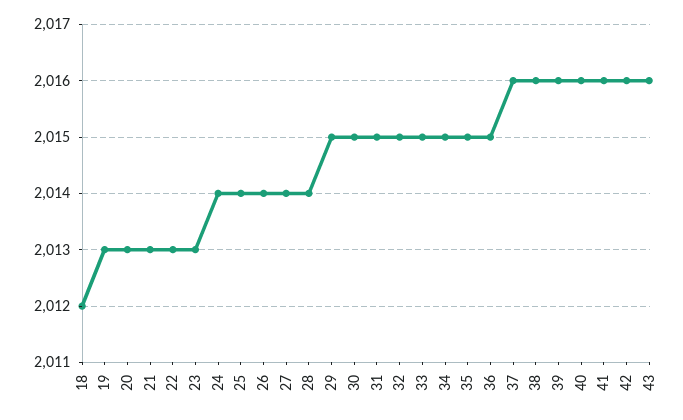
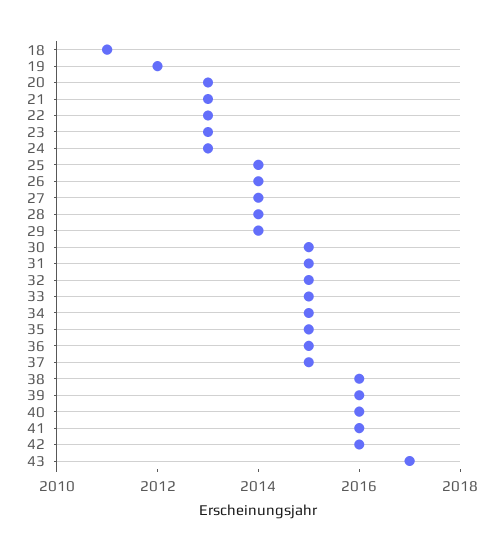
  {
-   "18": 2012,
+   "18": 2011,
-   "19": 2013,
+   "19": 2012,
    "20": 2013,
    "21": 2013,
    "22": 2013,
    "23": 2013,
-   "24": 2014,
+   "24": 2013,
    "25": 2014,
    "26": 2014,
    "27": 2014,
    "28": 2014,
-   "29": 2015,
+   "29": 2014,
    "30": 2015,
    "31": 2015,
    "32": 2015,
    "33": 2015,
    "34": 2015,
    "35": 2015,
    "36": 2015,
-   "37": 2016,
+   "37": 2015,
    "38": 2016,
    "39": 2016,
    "40": 2016,
    "41": 2016,
    "42": 2016,
-   "43": 2016
+   "43": 2017
  }

